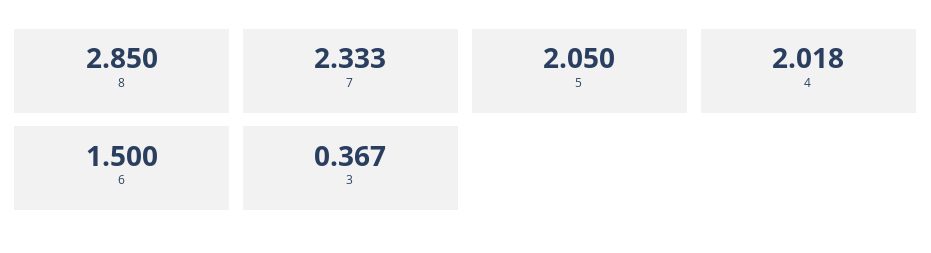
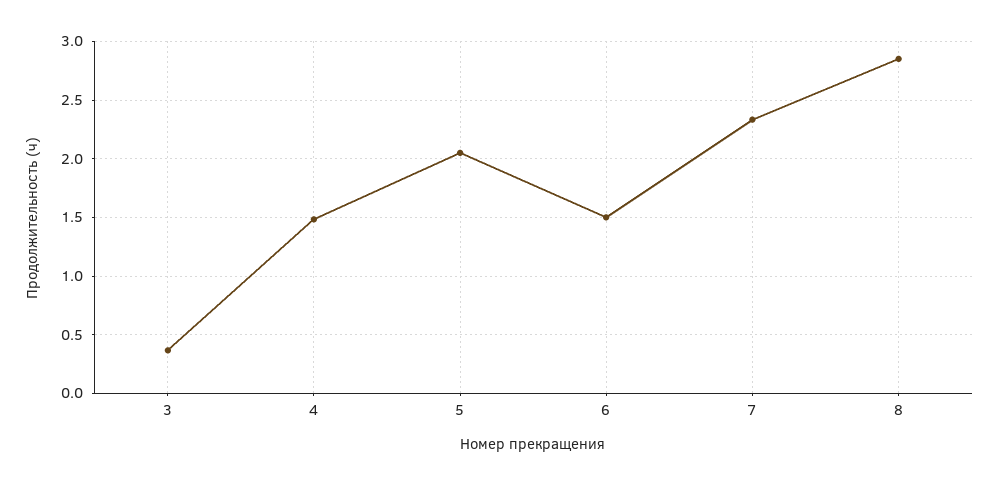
  {
    "8": 2.85,
    "7": 2.333,
    "5": 2.05,
-   "4": 2.018,
+   "4": 1.5,
    "6": 1.5,
    "3": 0.367
  }

